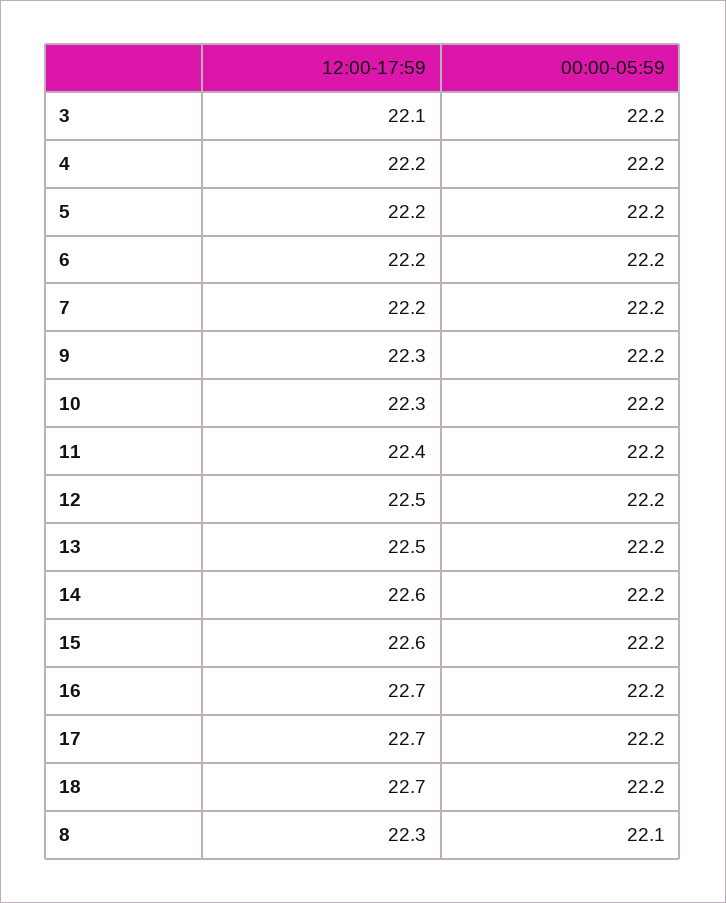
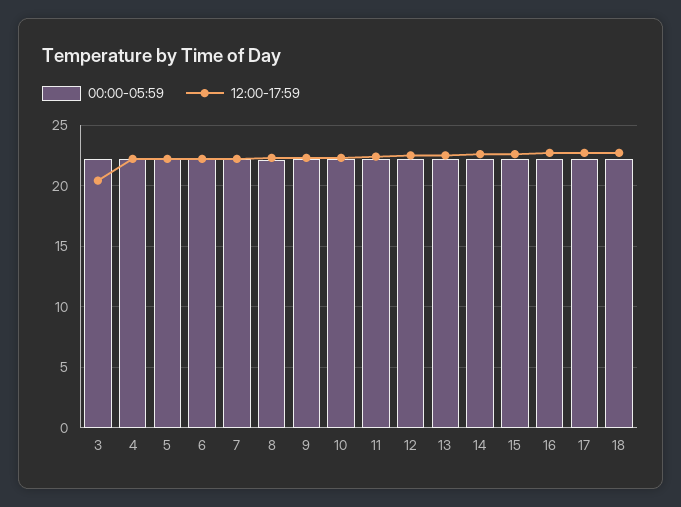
  {
    "12:00-17:59": {
-     "3": 22.1,
+     "3": 20.5,
      "4": 22.2,
      "5": 22.2,
      "6": 22.2,
      "7": 22.2,
      "9": 22.3,
      "10": 22.3,
      "11": 22.4,
      "12": 22.5,
      "13": 22.5,
      "14": 22.6,
      "15": 22.6,
      "16": 22.7,
      "17": 22.7,
      "18": 22.7,
      "8": 22.3
    },
    "00:00-05:59": {
      "3": 22.2,
      "4": 22.2,
      "5": 22.2,
      "6": 22.2,
      "7": 22.2,
      "9": 22.2,
      "10": 22.2,
      "11": 22.2,
      "12": 22.2,
      "13": 22.2,
      "14": 22.2,
      "15": 22.2,
      "16": 22.2,
      "17": 22.2,
      "18": 22.2,
      "8": 22.1
    }
  }

